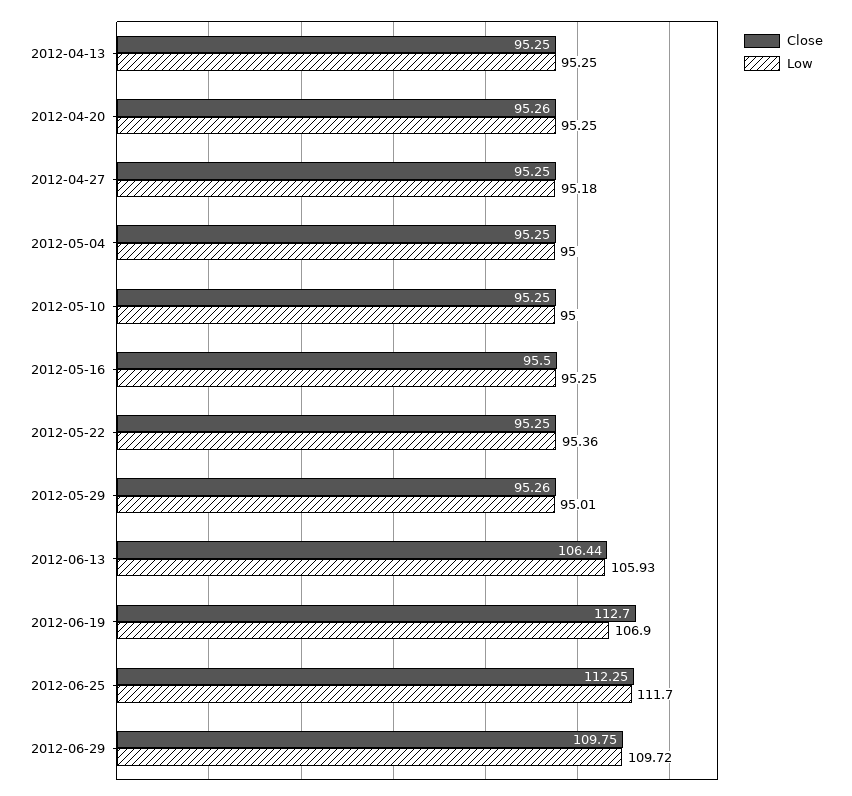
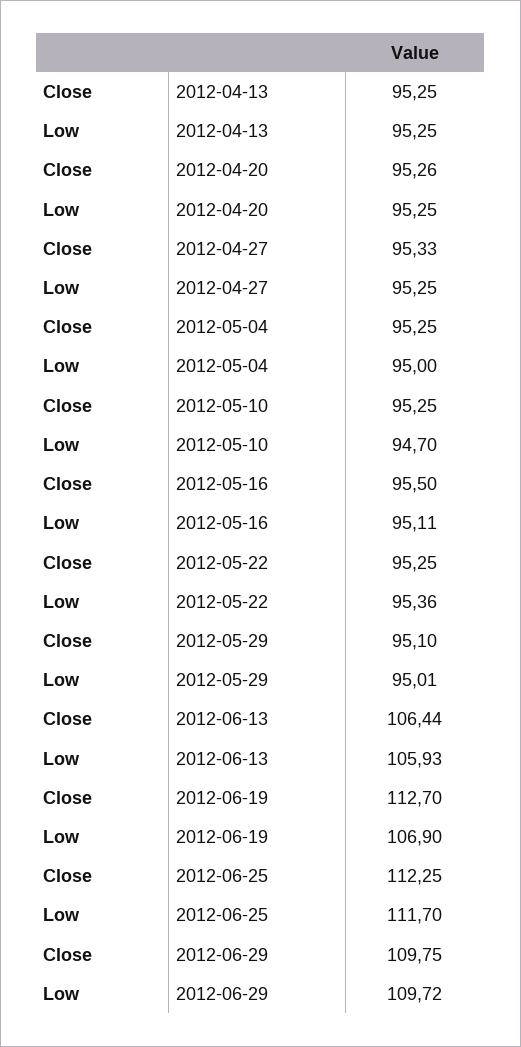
  {
    "Close": {
      "2012-04-13": 95.25,
      "2012-04-20": 95.26,
-     "2012-04-27": 95.25,
+     "2012-04-27": 95.33,
      "2012-05-04": 95.25,
      "2012-05-10": 95.25,
      "2012-05-16": 95.5,
      "2012-05-22": 95.25,
-     "2012-05-29": 95.26,
+     "2012-05-29": 95.1,
      "2012-06-13": 106.44,
      "2012-06-19": 112.7,
      "2012-06-25": 112.25,
      "2012-06-29": 109.75
    },
    "Low": {
      "2012-04-13": 95.25,
      "2012-04-20": 95.25,
-     "2012-04-27": 95.18,
+     "2012-04-27": 95.25,
      "2012-05-04": 95,
-     "2012-05-10": 95,
+     "2012-05-10": 94.7,
-     "2012-05-16": 95.25,
+     "2012-05-16": 95.11,
      "2012-05-22": 95.36,
      "2012-05-29": 95.01,
      "2012-06-13": 105.93,
      "2012-06-19": 106.9,
      "2012-06-25": 111.7,
      "2012-06-29": 109.72
    }
  }

